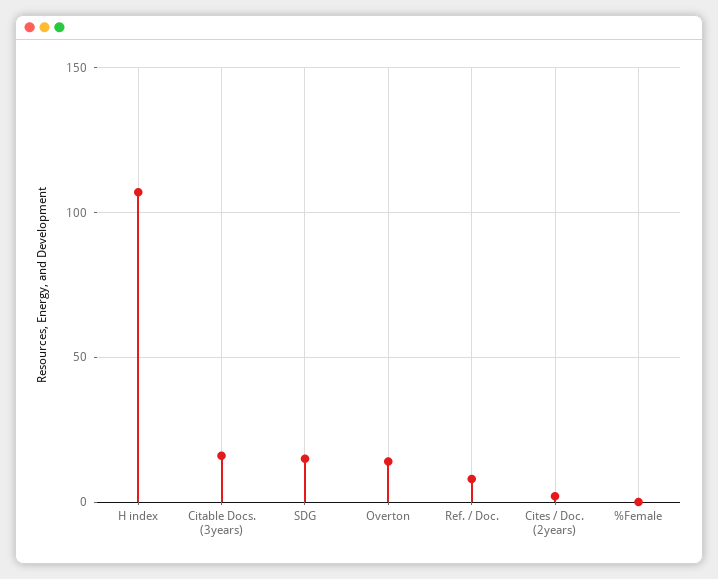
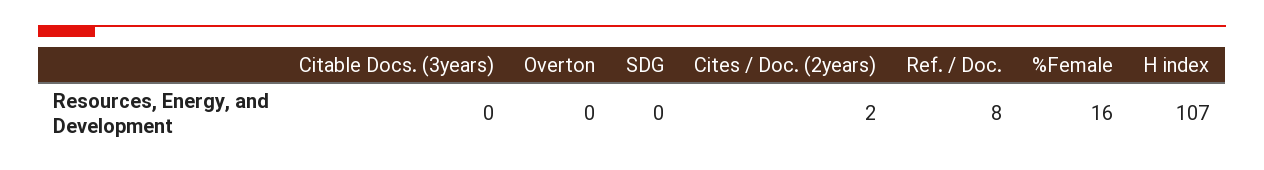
  {
    "H index": 107,
-   "Citable Docs. (3years)": 15,
+   "Citable Docs. (3years)": 0,
-   "SDG": 15,
+   "SDG": 0,
-   "Overton": 15,
+   "Overton": 0,
    "Ref. / Doc.": 8,
    "Cites / Doc. (2years)": 2,
-   "%Female": 0
+   "%Female": 16
  }

